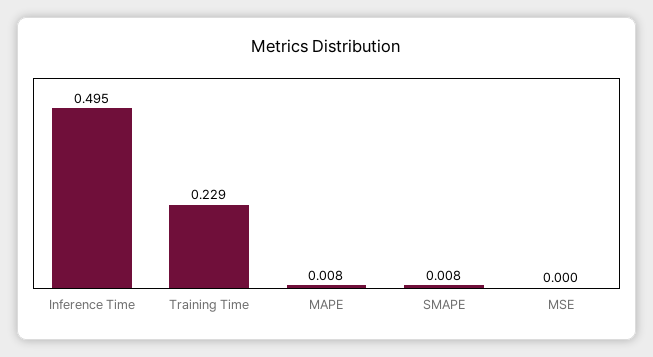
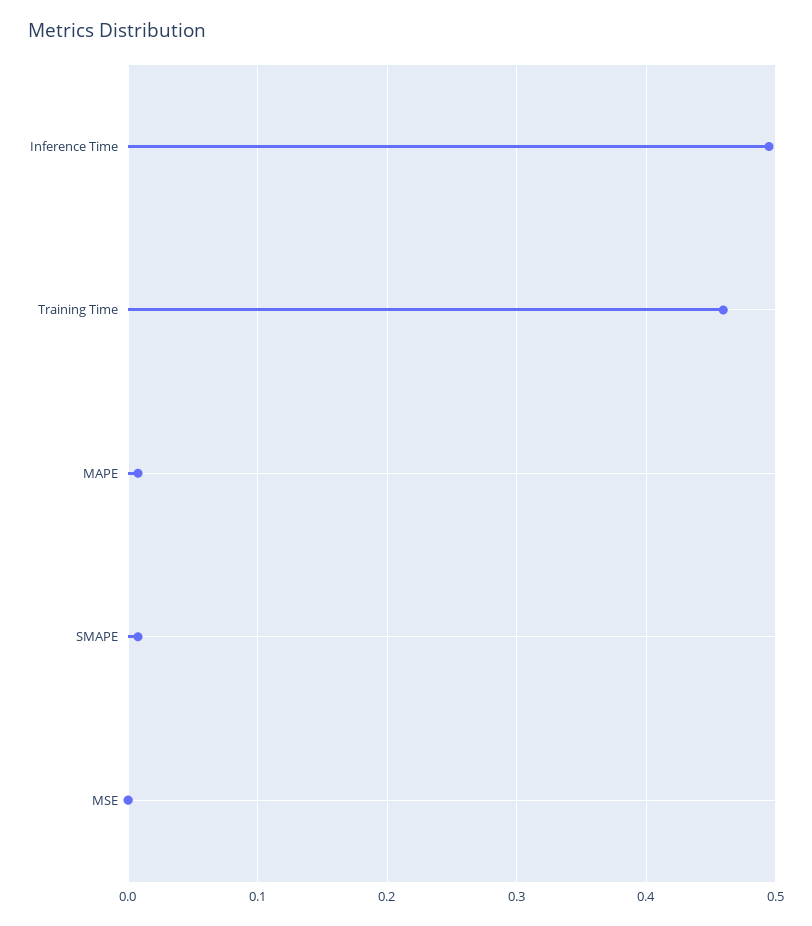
  {
    "Inference Time": 0.495,
-   "Training Time": 0.229,
+   "Training Time": 0.46,
    "MAPE": 0.008,
    "SMAPE": 0.008,
    "MSE": 0
  }

